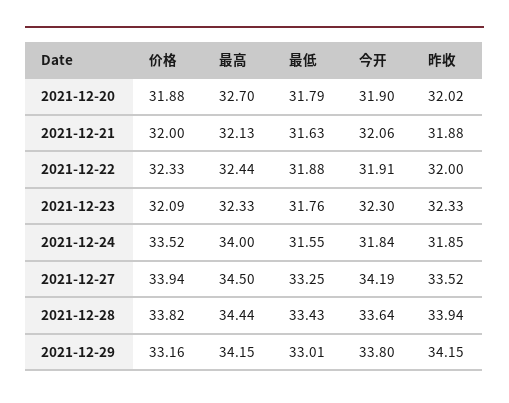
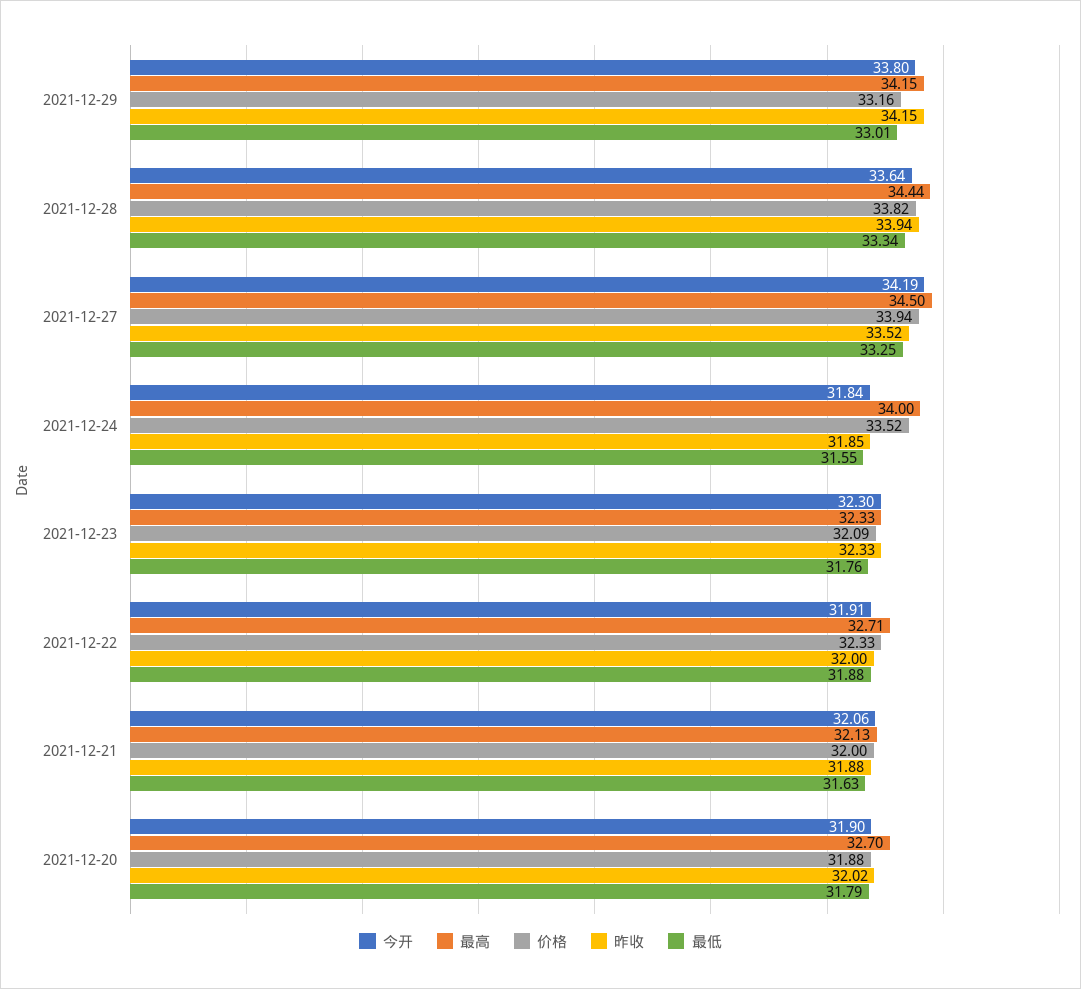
  {
    "价格": {
      "2021-12-20": 31.88,
      "2021-12-21": 32,
      "2021-12-22": 32.33,
      "2021-12-23": 32.09,
      "2021-12-24": 33.52,
      "2021-12-27": 33.94,
      "2021-12-28": 33.82,
      "2021-12-29": 33.16
    },
    "最高": {
      "2021-12-20": 32.7,
      "2021-12-21": 32.13,
-     "2021-12-22": 32.44,
+     "2021-12-22": 32.71,
      "2021-12-23": 32.33,
      "2021-12-24": 34,
      "2021-12-27": 34.5,
      "2021-12-28": 34.44,
      "2021-12-29": 34.15
    },
    "最低": {
      "2021-12-20": 31.79,
      "2021-12-21": 31.63,
      "2021-12-22": 31.88,
      "2021-12-23": 31.76,
      "2021-12-24": 31.55,
      "2021-12-27": 33.25,
-     "2021-12-28": 33.43,
+     "2021-12-28": 33.34,
      "2021-12-29": 33.01
    },
    "今开": {
      "2021-12-20": 31.9,
      "2021-12-21": 32.06,
      "2021-12-22": 31.91,
      "2021-12-23": 32.3,
      "2021-12-24": 31.84,
      "2021-12-27": 34.19,
      "2021-12-28": 33.64,
      "2021-12-29": 33.8
    },
    "昨收": {
      "2021-12-20": 32.02,
      "2021-12-21": 31.88,
      "2021-12-22": 32,
      "2021-12-23": 32.33,
      "2021-12-24": 31.85,
      "2021-12-27": 33.52,
      "2021-12-28": 33.94,
      "2021-12-29": 34.15
    }
  }

